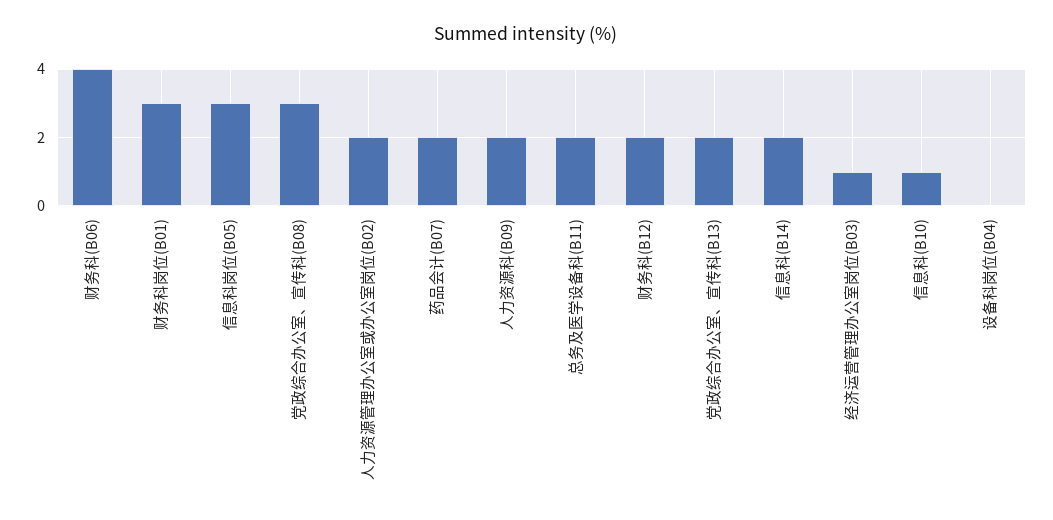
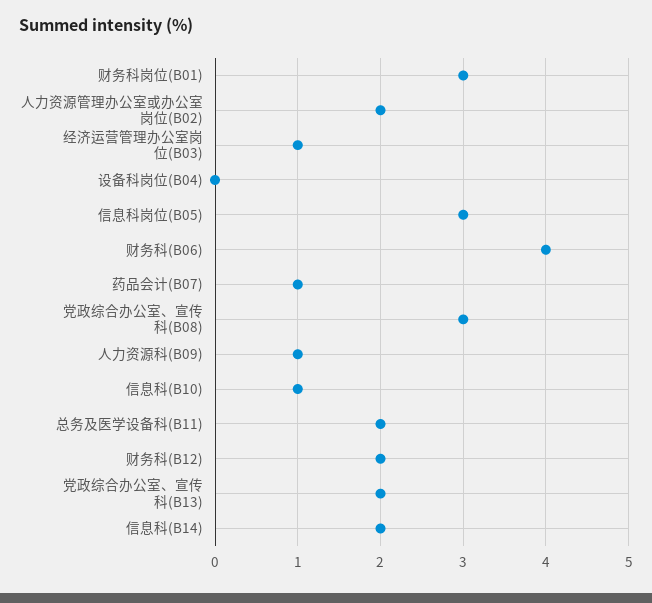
  {
    "财务科(B06)": 4,
    "财务科岗位(B01)": 3,
    "信息科岗位(B05)": 3,
    "党政综合办公室、宣传科(B08)": 3,
    "人力资源管理办公室或办公室岗位(B02)": 2,
-   "药品会计(B07)": 2,
+   "药品会计(B07)": 1,
-   "人力资源科(B09)": 2,
+   "人力资源科(B09)": 1,
    "总务及医学设备科(B11)": 2,
    "财务科(B12)": 2,
    "党政综合办公室、宣传科(B13)": 2,
    "信息科(B14)": 2,
    "经济运营管理办公室岗位(B03)": 1,
    "信息科(B10)": 1,
    "设备科岗位(B04)": 0
  }

